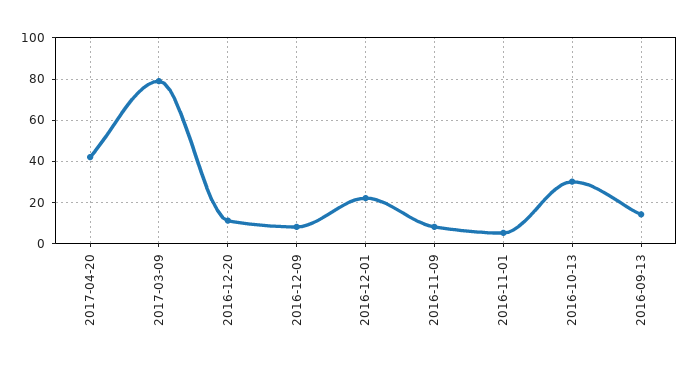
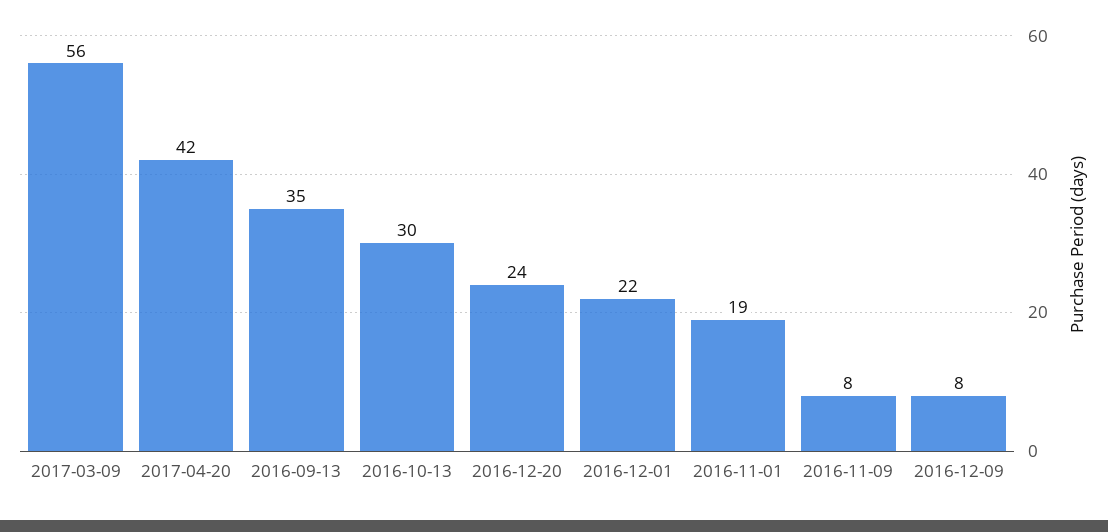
  {
    "2017-04-20": 42,
-   "2017-03-09": 80,
+   "2017-03-09": 56,
-   "2016-12-20": 10,
+   "2016-12-20": 24,
    "2016-12-09": 8,
    "2016-12-01": 22,
    "2016-11-09": 8,
-   "2016-11-01": 5,
+   "2016-11-01": 19,
    "2016-10-13": 30,
-   "2016-09-13": 15
+   "2016-09-13": 35
  }

